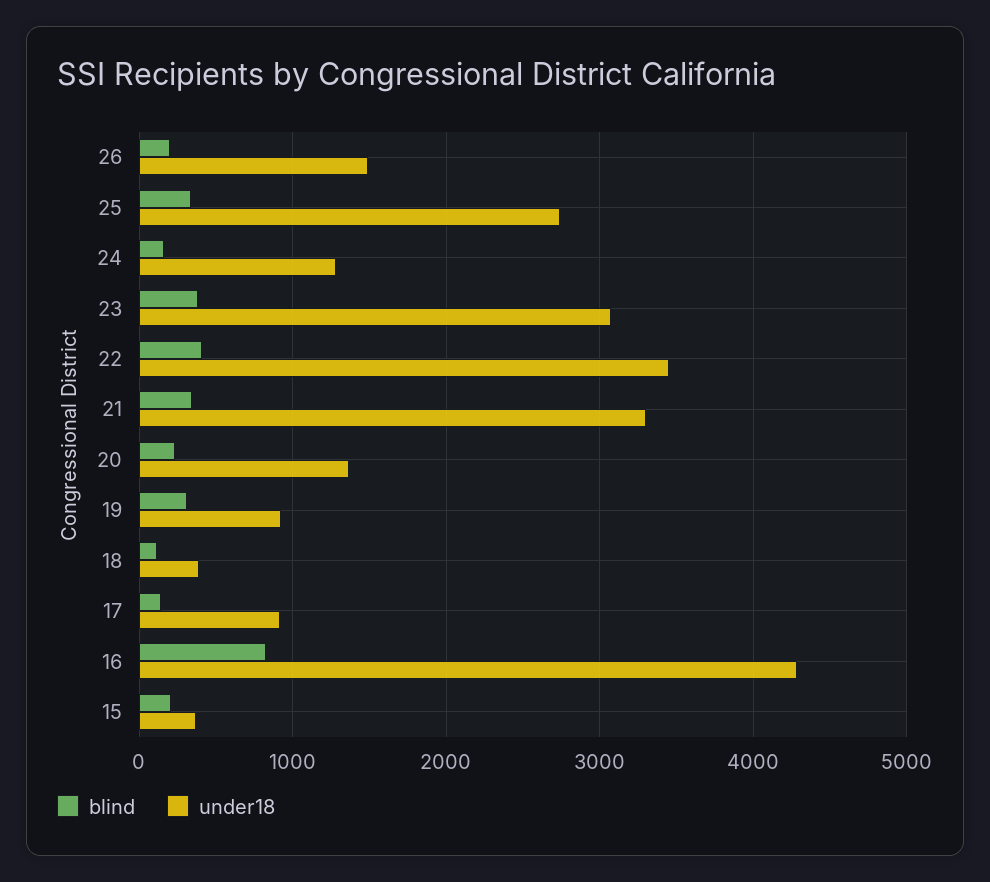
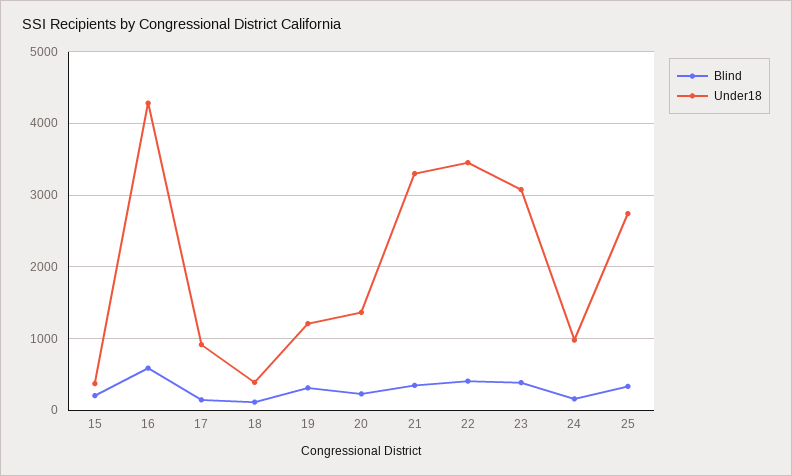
  {
    "blind": {
-     "26": 200,
      "25": 300,
      "24": 200,
      "23": 400,
      "22": 400,
      "21": 300,
      "20": 200,
      "19": 300,
      "18": 100,
      "17": 100,
-     "16": 800,
+     "16": 600,
      "15": 200
    },
    "under18": {
-     "26": 1500,
      "25": 2700,
-     "24": 1300,
+     "24": 1000,
      "23": 3100,
      "22": 3500,
      "21": 3300,
      "20": 1400,
-     "19": 900,
+     "19": 1200,
      "18": 400,
      "17": 900,
      "16": 4300,
      "15": 400
    }
  }

